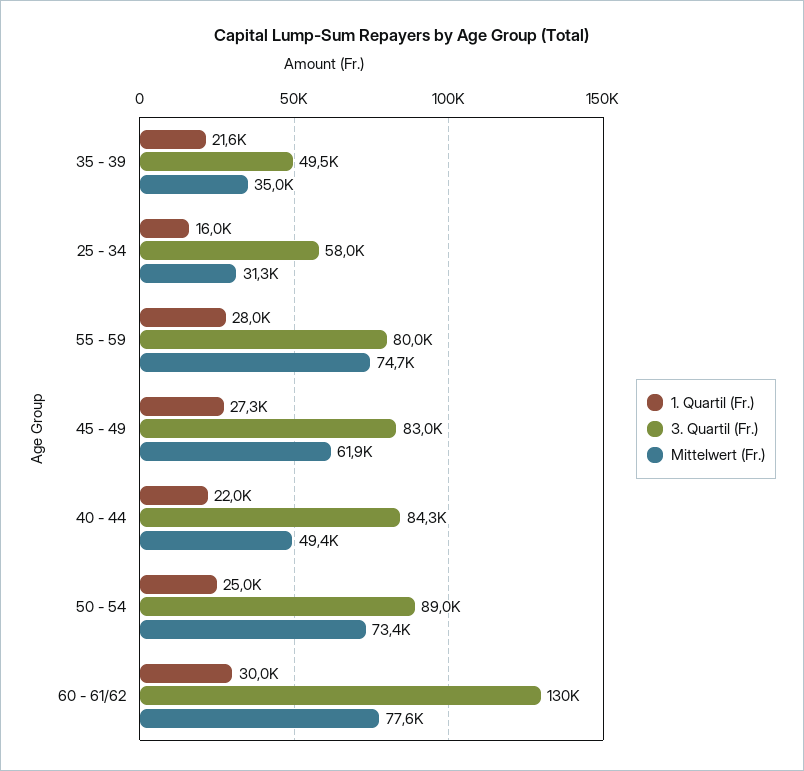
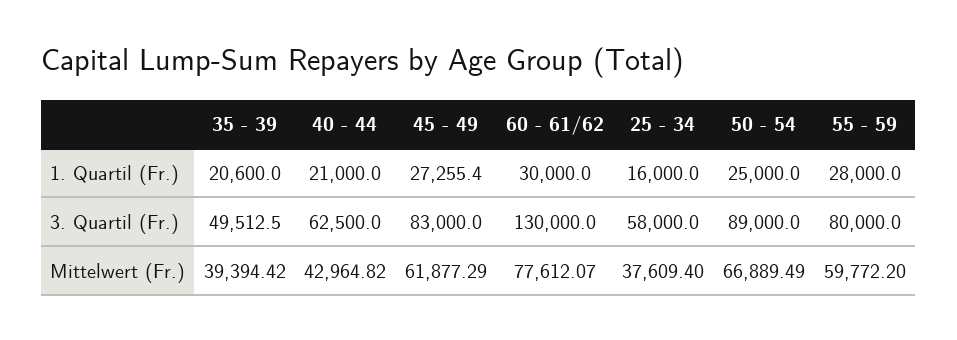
  {
    "1. Quartil (Fr.)": {
-     "35 - 39": 21600,
+     "35 - 39": 20600,
      "25 - 34": 16000,
      "55 - 59": 28000,
      "45 - 49": 27255.4,
-     "40 - 44": 22000,
+     "40 - 44": 21000,
      "50 - 54": 25000,
      "60 - 61/62": 30000
    },
    "3. Quartil (Fr.)": {
      "35 - 39": 49512.5,
      "25 - 34": 58000,
      "55 - 59": 80000,
      "45 - 49": 83000,
-     "40 - 44": 84300,
+     "40 - 44": 62500,
      "50 - 54": 89000,
      "60 - 61/62": 130000
    },
    "Mittelwert (Fr.)": {
-     "35 - 39": 35000,
+     "35 - 39": 39394.42,
-     "25 - 34": 31300,
+     "25 - 34": 37609.4,
-     "55 - 59": 74700,
+     "55 - 59": 59772.2,
      "45 - 49": 61877.29,
-     "40 - 44": 49400,
+     "40 - 44": 42964.82,
-     "50 - 54": 73400,
+     "50 - 54": 66889.49,
      "60 - 61/62": 77612.07
    }
  }

